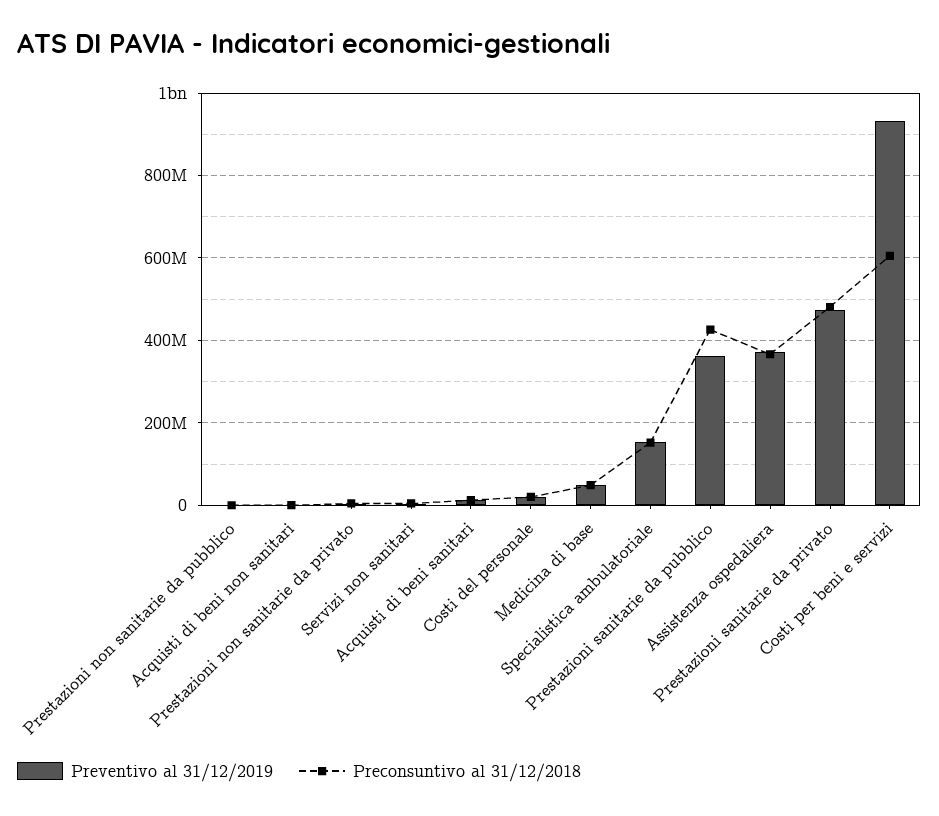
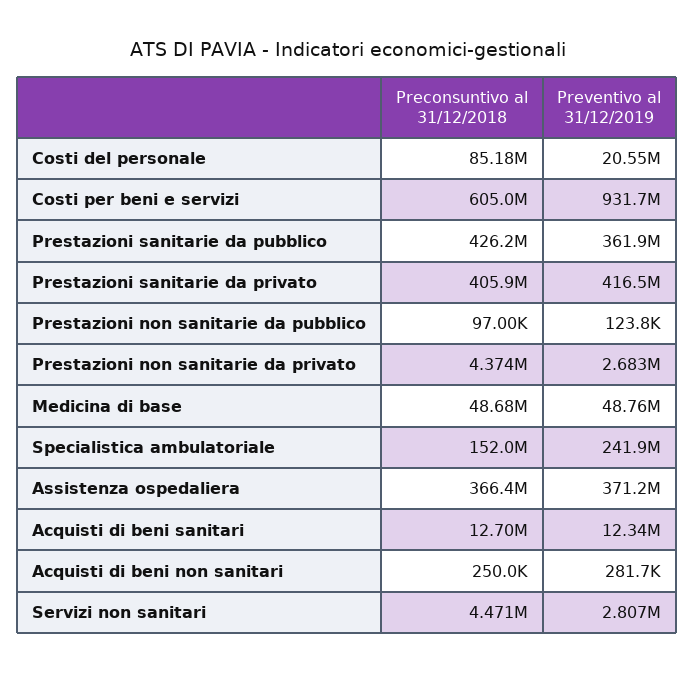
  {
    "Preventivo al 31/12/2019": {
      "Prestazioni non sanitarie da pubblico": 123800,
      "Acquisti di beni non sanitari": 281700,
      "Prestazioni non sanitarie da privato": 2683000,
      "Servizi non sanitari": 2807000,
      "Acquisti di beni sanitari": 12340000,
      "Costi del personale": 20550000,
      "Medicina di base": 48760000,
-     "Specialistica ambulatoriale": 160000000,
+     "Specialistica ambulatoriale": 241900000,
      "Prestazioni sanitarie da pubblico": 361900000,
      "Assistenza ospedaliera": 371200000,
-     "Prestazioni sanitarie da privato": 480000000,
+     "Prestazioni sanitarie da privato": 416500000,
      "Costi per beni e servizi": 931700000
    },
    "Preconsuntivo al 31/12/2018": {
      "Prestazioni non sanitarie da pubblico": 97000,
      "Acquisti di beni non sanitari": 250000,
      "Prestazioni non sanitarie da privato": 4374000,
      "Servizi non sanitari": 4471000,
      "Acquisti di beni sanitari": 12700000,
-     "Costi del personale": 20000000,
+     "Costi del personale": 85180000,
      "Medicina di base": 48680000,
      "Specialistica ambulatoriale": 152000000,
      "Prestazioni sanitarie da pubblico": 426200000,
      "Assistenza ospedaliera": 366400000,
-     "Prestazioni sanitarie da privato": 480000000,
+     "Prestazioni sanitarie da privato": 405900000,
      "Costi per beni e servizi": 605000000
    }
  }

